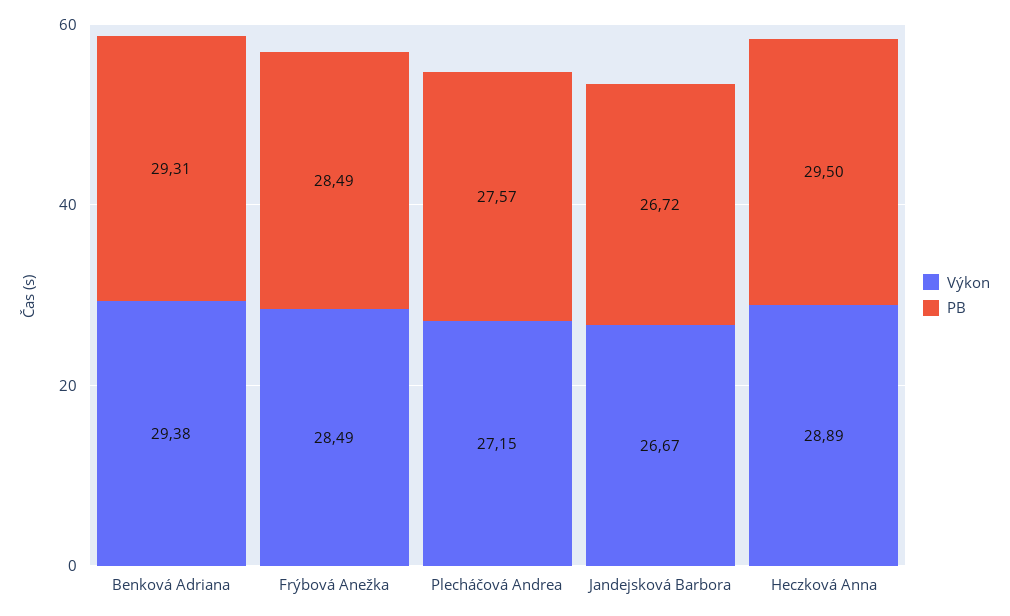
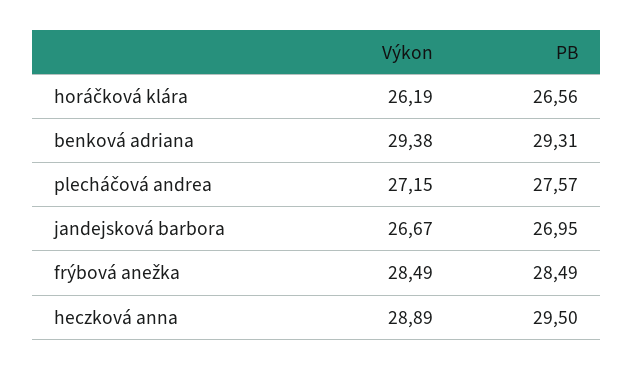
  {
    "Výkon": {
      "Benková Adriana": 29.38,
      "Frýbová Anežka": 28.49,
      "Plecháčová Andrea": 27.15,
      "Jandejsková Barbora": 26.67,
-     "Heczková Anna": 28.89
+     "Heczková Anna": 28.89,
+     "horáčková klára": 26.19
    },
    "PB": {
      "Benková Adriana": 29.31,
      "Frýbová Anežka": 28.49,
      "Plecháčová Andrea": 27.57,
-     "Jandejsková Barbora": 26.72,
+     "Jandejsková Barbora": 26.95,
-     "Heczková Anna": 29.5
+     "Heczková Anna": 29.5,
+     "horáčková klára": 26.56
    }
  }

